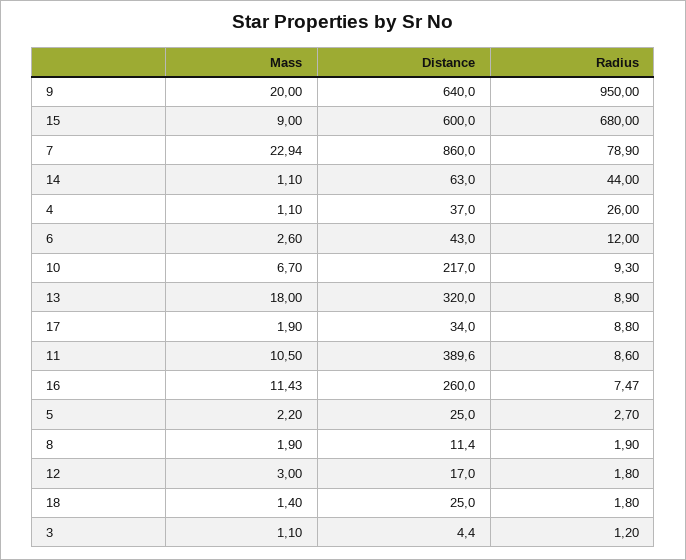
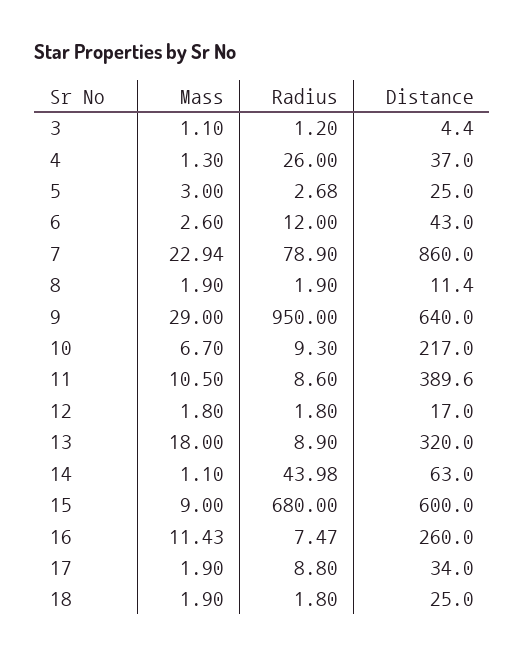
  {
    "Mass": {
-     "9": 20,
+     "9": 29,
      "15": 9,
      "7": 22.94,
      "14": 1.1,
-     "4": 1.1,
+     "4": 1.3,
      "6": 2.6,
      "10": 6.7,
      "13": 18,
      "17": 1.9,
      "11": 10.5,
      "16": 11.43,
-     "5": 2.2,
+     "5": 3,
      "8": 1.9,
-     "12": 3,
+     "12": 1.8,
-     "18": 1.4,
+     "18": 1.9,
      "3": 1.1
    },
    "Distance": {
      "9": 640,
      "15": 600,
      "7": 860,
      "14": 63,
      "4": 37,
      "6": 43,
      "10": 217,
      "13": 320,
      "17": 34,
      "11": 389.6,
      "16": 260,
      "5": 25,
      "8": 11.4,
      "12": 17,
      "18": 25,
      "3": 4.4
    },
    "Radius": {
      "9": 950,
      "15": 680,
      "7": 78.9,
-     "14": 44,
+     "14": 43.98,
      "4": 26,
      "6": 12,
      "10": 9.3,
      "13": 8.9,
      "17": 8.8,
      "11": 8.6,
      "16": 7.47,
-     "5": 2.7,
+     "5": 2.68,
      "8": 1.9,
      "12": 1.8,
      "18": 1.8,
      "3": 1.2
    }
  }

